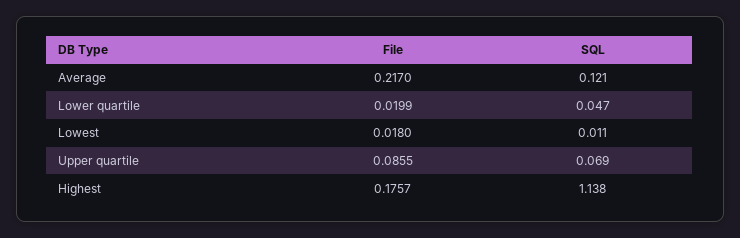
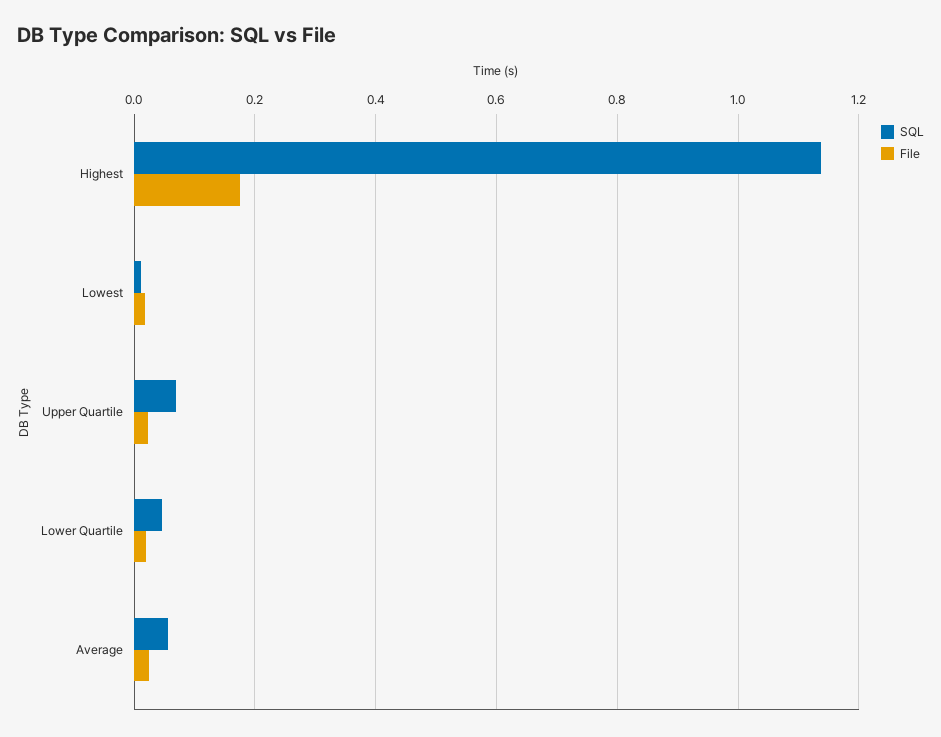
  {
    "File": {
-     "Average": 0.217,
+     "Average": 0.02,
      "Lower quartile": 0.0199,
      "Lowest": 0.018,
-     "Upper quartile": 0.0855,
+     "Upper quartile": 0.02,
      "Highest": 0.1757
    },
    "SQL": {
-     "Average": 0.121,
+     "Average": 0.06,
      "Lower quartile": 0.047,
      "Lowest": 0.011,
      "Upper quartile": 0.069,
      "Highest": 1.138
    }
  }

